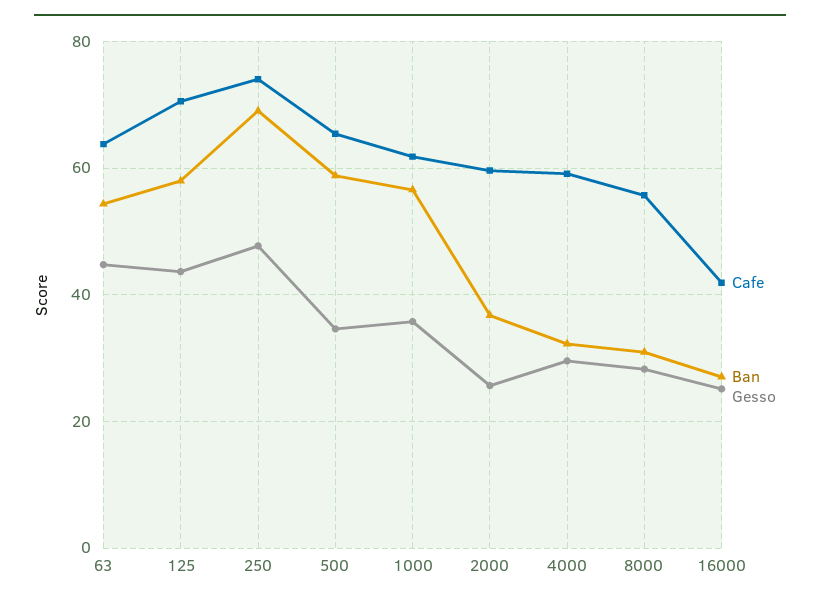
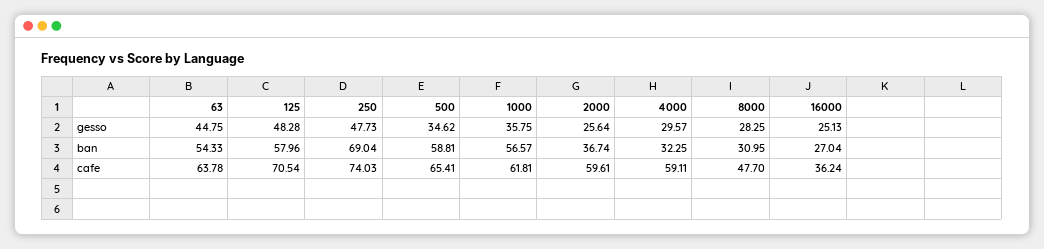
  {
    "Cafe": {
      "63": 63.78,
      "125": 70.54,
      "250": 74.03,
      "500": 65.41,
      "1000": 61.81,
      "2000": 59.61,
      "4000": 59.11,
-     "8000": 56,
+     "8000": 47.7,
-     "16000": 42
+     "16000": 36.24
    },
    "Ban": {
      "63": 54.33,
      "125": 57.96,
      "250": 69.04,
      "500": 58.81,
      "1000": 56.57,
      "2000": 36.74,
      "4000": 32.25,
      "8000": 30.95,
      "16000": 27.04
    },
    "Gesso": {
      "63": 44.75,
-     "125": 44,
+     "125": 48.28,
      "250": 47.73,
      "500": 34.62,
      "1000": 35.75,
      "2000": 25.64,
      "4000": 29.57,
      "8000": 28.25,
      "16000": 25.13
    }
  }

